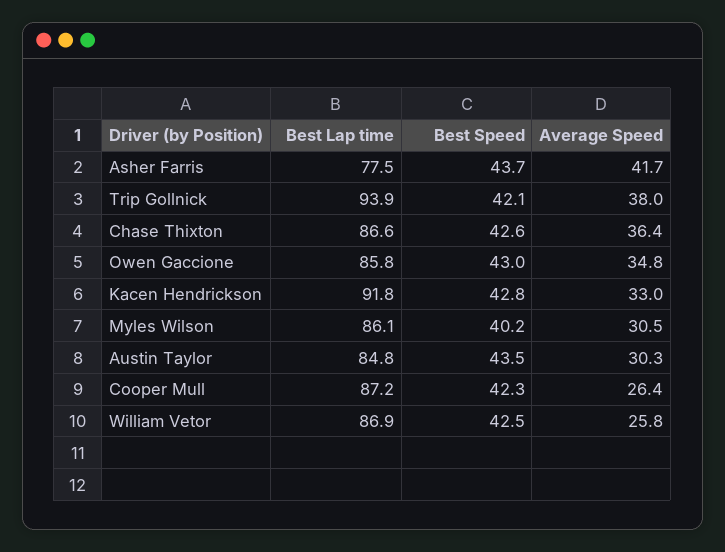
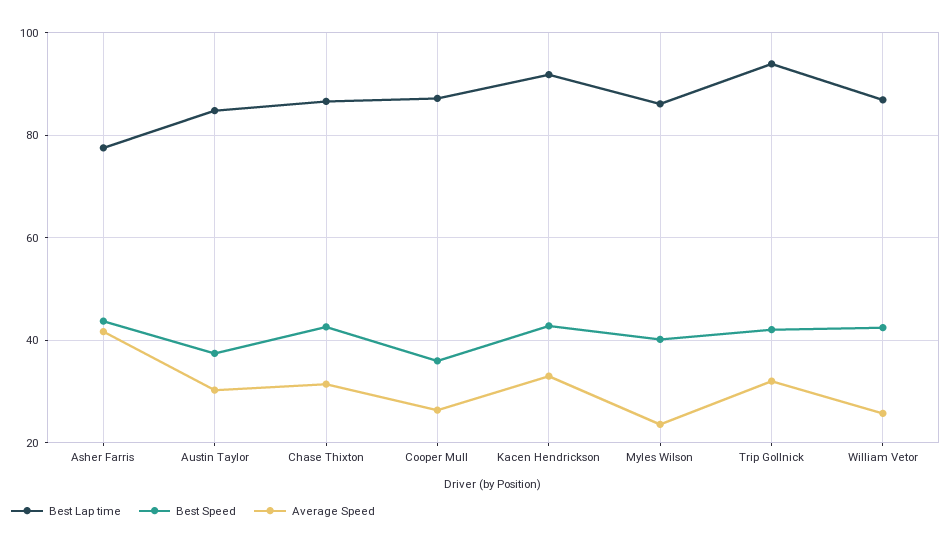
  {
    "Best Lap time": {
      "Asher Farris": 77.5,
      "Trip Gollnick": 93.9,
      "Chase Thixton": 86.6,
-     "Owen Gaccione": 85.8,
      "Kacen Hendrickson": 91.8,
      "Myles Wilson": 86.1,
      "Austin Taylor": 84.8,
      "Cooper Mull": 87.2,
      "William Vetor": 86.9
    },
    "Best Speed": {
      "Asher Farris": 43.7,
      "Trip Gollnick": 42.1,
      "Chase Thixton": 42.6,
-     "Owen Gaccione": 43,
      "Kacen Hendrickson": 42.8,
      "Myles Wilson": 40.2,
-     "Austin Taylor": 43.5,
+     "Austin Taylor": 38,
-     "Cooper Mull": 42.3,
+     "Cooper Mull": 36,
      "William Vetor": 42.5
    },
    "Average Speed": {
      "Asher Farris": 41.7,
-     "Trip Gollnick": 38,
+     "Trip Gollnick": 32,
-     "Chase Thixton": 36.4,
+     "Chase Thixton": 32,
-     "Owen Gaccione": 34.8,
      "Kacen Hendrickson": 33,
-     "Myles Wilson": 30.5,
+     "Myles Wilson": 24,
      "Austin Taylor": 30.3,
      "Cooper Mull": 26.4,
      "William Vetor": 25.8
    }
  }

